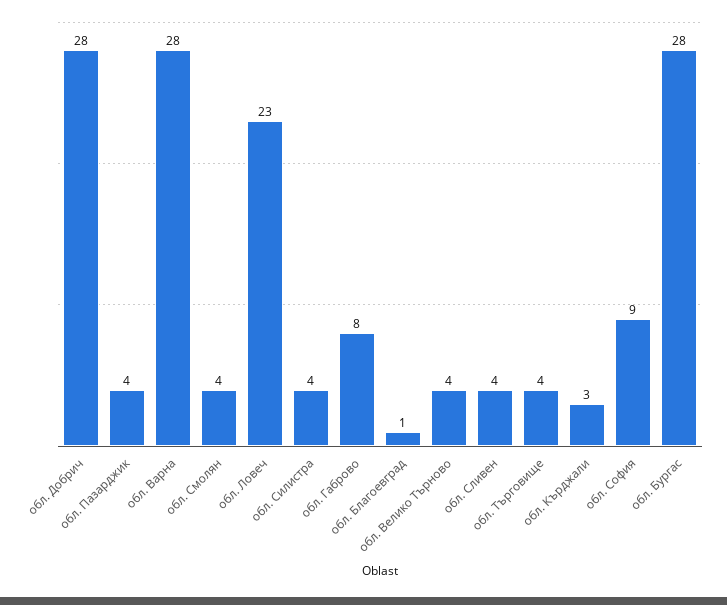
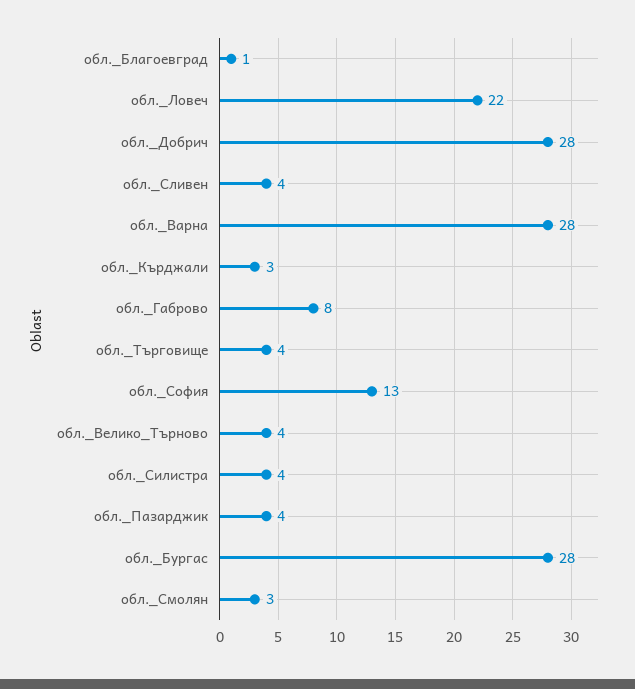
  {
    "обл. Добрич": 28,
    "обл. Пазарджик": 4,
    "обл. Варна": 28,
-   "обл. Смолян": 4,
+   "обл. Смолян": 3,
-   "обл. Ловеч": 23,
+   "обл. Ловеч": 22,
    "обл. Силистра": 4,
    "обл. Габрово": 8,
    "обл. Благоевград": 1,
    "обл. Велико Търново": 4,
    "обл. Сливен": 4,
    "обл. Търговище": 4,
    "обл. Кърджали": 3,
-   "обл. София": 9,
+   "обл. София": 13,
    "обл. Бургас": 28
  }

